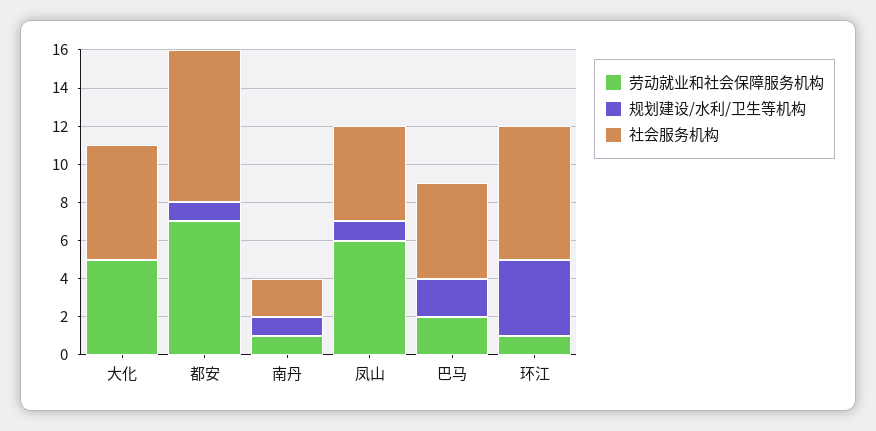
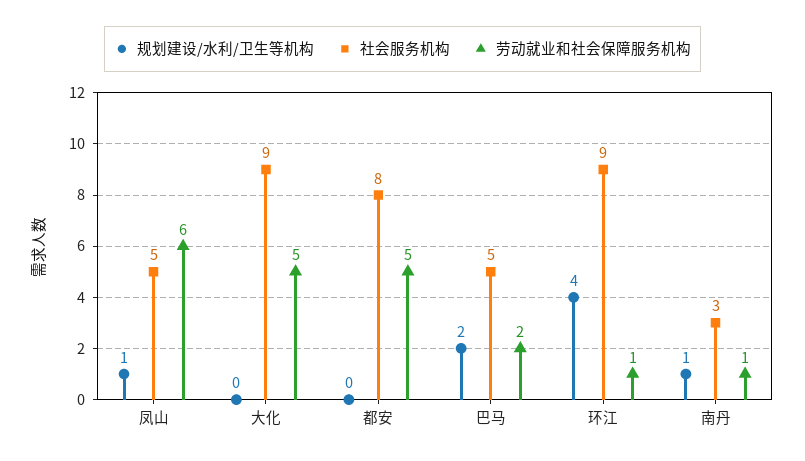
  {
    "劳动就业和社会保障服务机构": {
      "大化": 5,
-     "都安": 7,
+     "都安": 5,
      "南丹": 1,
      "凤山": 6,
      "巴马": 2,
      "环江": 1
    },
    "规划建设/水利/卫生等机构": {
      "大化": 0,
-     "都安": 1,
+     "都安": 0,
      "南丹": 1,
      "凤山": 1,
      "巴马": 2,
      "环江": 4
    },
    "社会服务机构": {
-     "大化": 6,
+     "大化": 9,
      "都安": 8,
-     "南丹": 2,
+     "南丹": 3,
      "凤山": 5,
      "巴马": 5,
-     "环江": 7
+     "环江": 9
    }
  }

